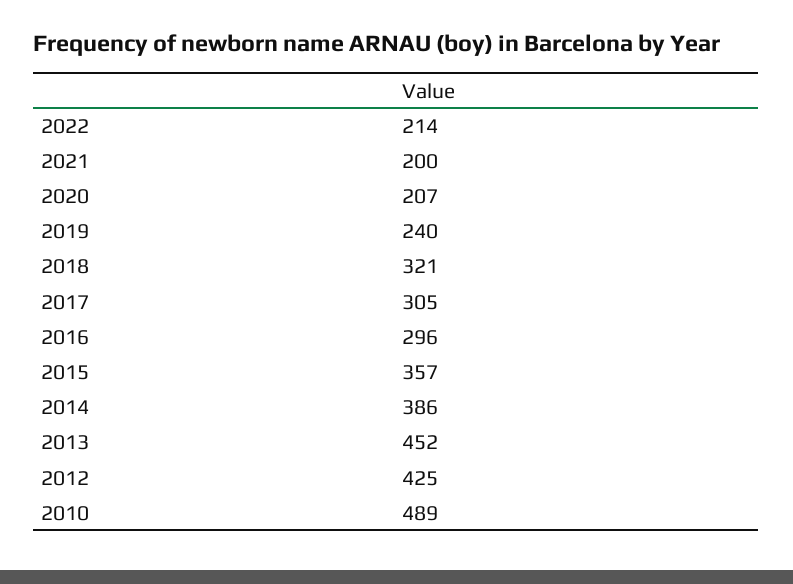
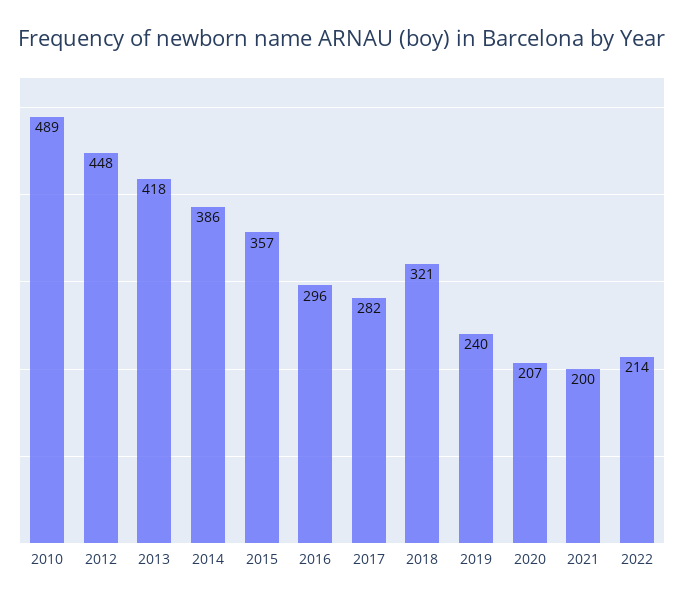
  {
    "2022": 214,
    "2021": 200,
    "2020": 207,
    "2019": 240,
    "2018": 321,
-   "2017": 305,
+   "2017": 282,
    "2016": 296,
    "2015": 357,
    "2014": 386,
-   "2013": 452,
+   "2013": 418,
-   "2012": 425,
+   "2012": 448,
    "2010": 489
  }

